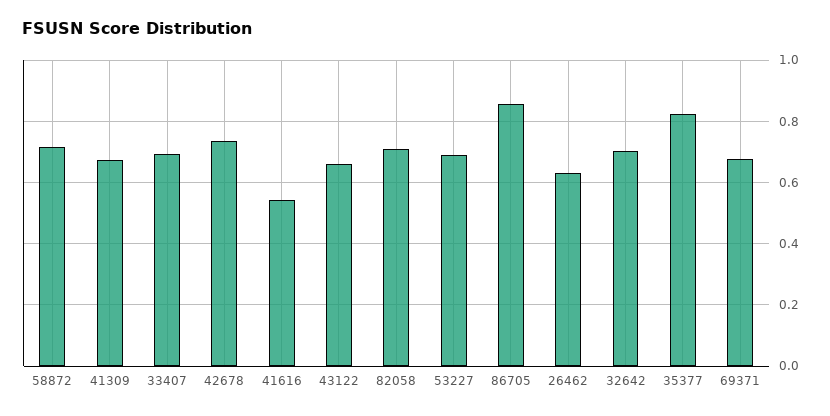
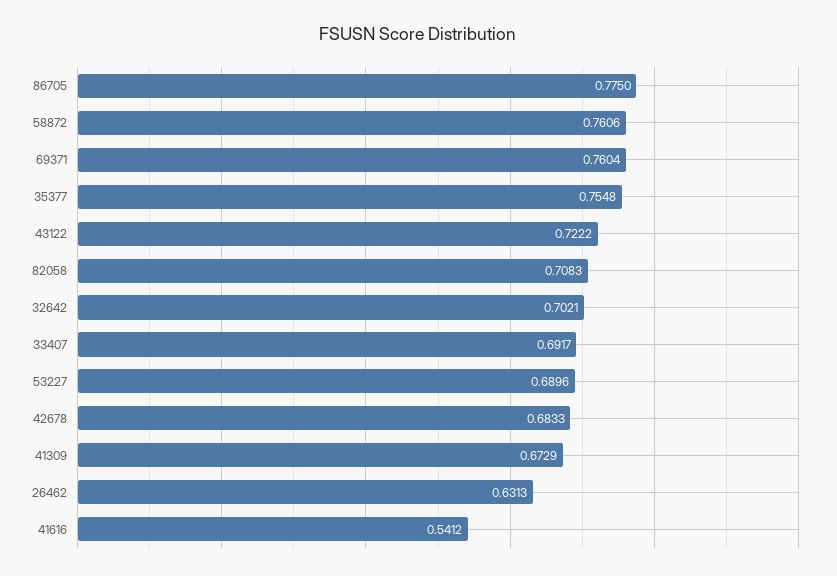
  {
-   "58872": 0.72,
+   "58872": 0.7606,
    "41309": 0.6729,
    "33407": 0.6917,
-   "42678": 0.74,
+   "42678": 0.6833,
    "41616": 0.5412,
-   "43122": 0.66,
+   "43122": 0.7222,
    "82058": 0.7083,
    "53227": 0.6896,
-   "86705": 0.86,
+   "86705": 0.775,
    "26462": 0.6313,
    "32642": 0.7021,
-   "35377": 0.82,
+   "35377": 0.7548,
-   "69371": 0.68
+   "69371": 0.7604
  }

